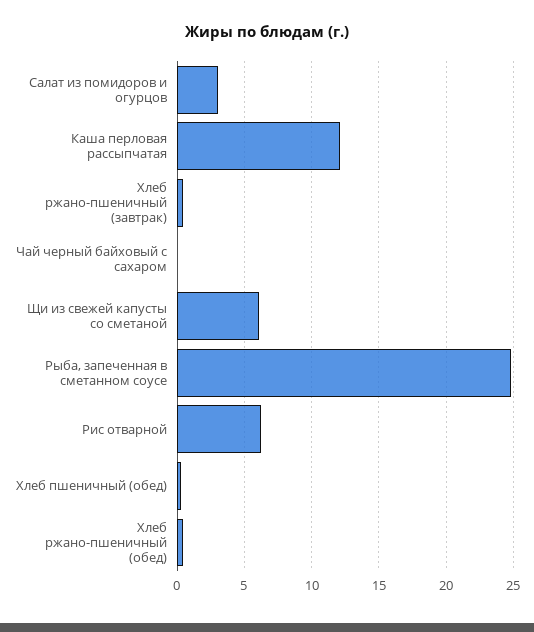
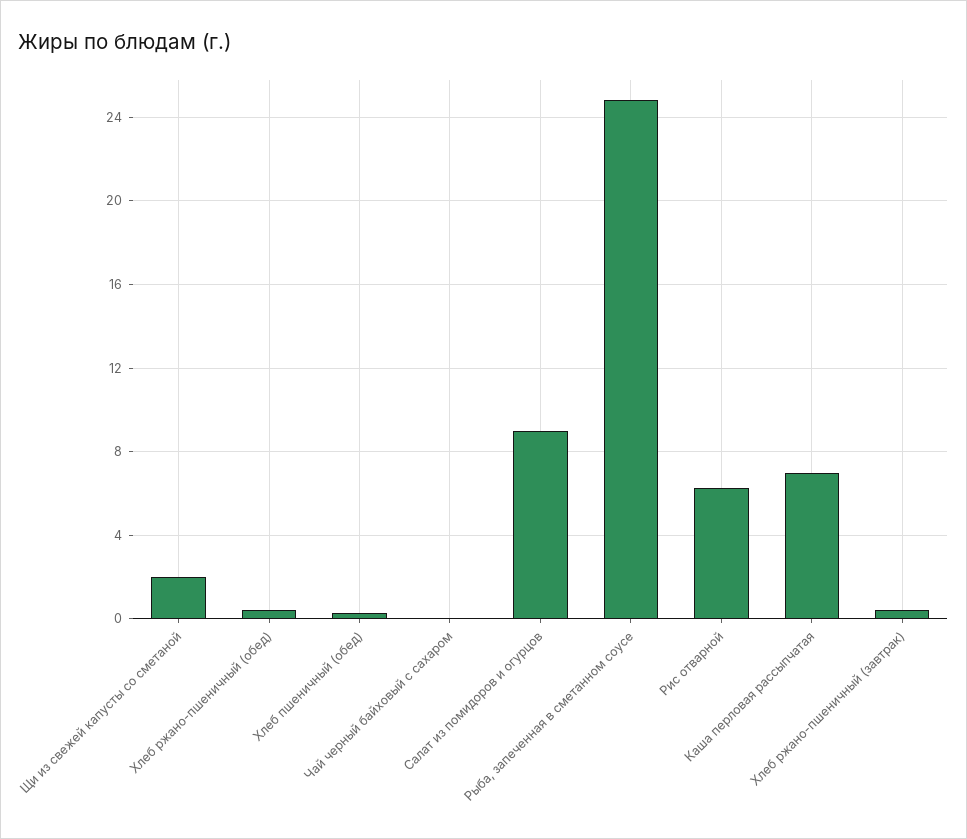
  {
-   "Салат из помидоров и огурцов": 3,
+   "Салат из помидоров и огурцов": 9,
-   "Каша перловая рассыпчатая": 12,
+   "Каша перловая рассыпчатая": 7,
    "Хлеб ржано-пшеничный (завтрак)": 0.5,
    "Чай черный байховый с сахаром": 0,
-   "Щи из свежей капусты со сметаной": 6,
+   "Щи из свежей капусты со сметаной": 2,
    "Рыба, запеченная в сметанном соусе": 25,
    "Рис отварной": 6,
    "Хлеб пшеничный (обед)": 0.5,
    "Хлеб ржано-пшеничный (обед)": 0.5
  }

